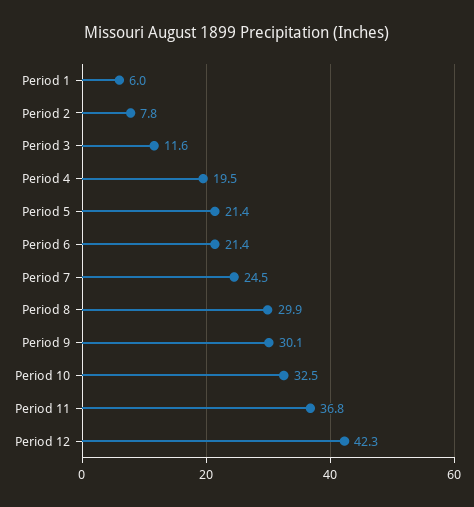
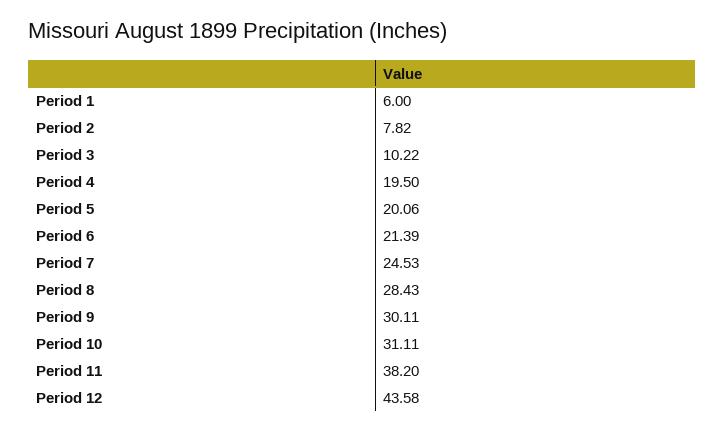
  {
    "Period 1": 6,
    "Period 2": 7.82,
-   "Period 3": 11.6,
+   "Period 3": 10.22,
    "Period 4": 19.5,
-   "Period 5": 21.4,
+   "Period 5": 20.06,
    "Period 6": 21.39,
    "Period 7": 24.53,
-   "Period 8": 29.9,
+   "Period 8": 28.43,
    "Period 9": 30.11,
-   "Period 10": 32.5,
+   "Period 10": 31.11,
-   "Period 11": 36.8,
+   "Period 11": 38.2,
-   "Period 12": 42.3
+   "Period 12": 43.58
  }

